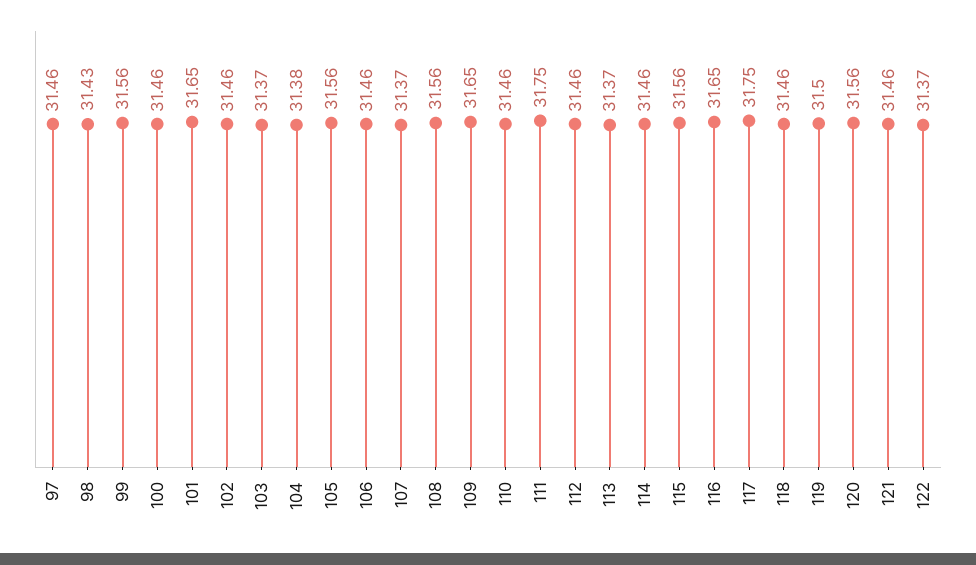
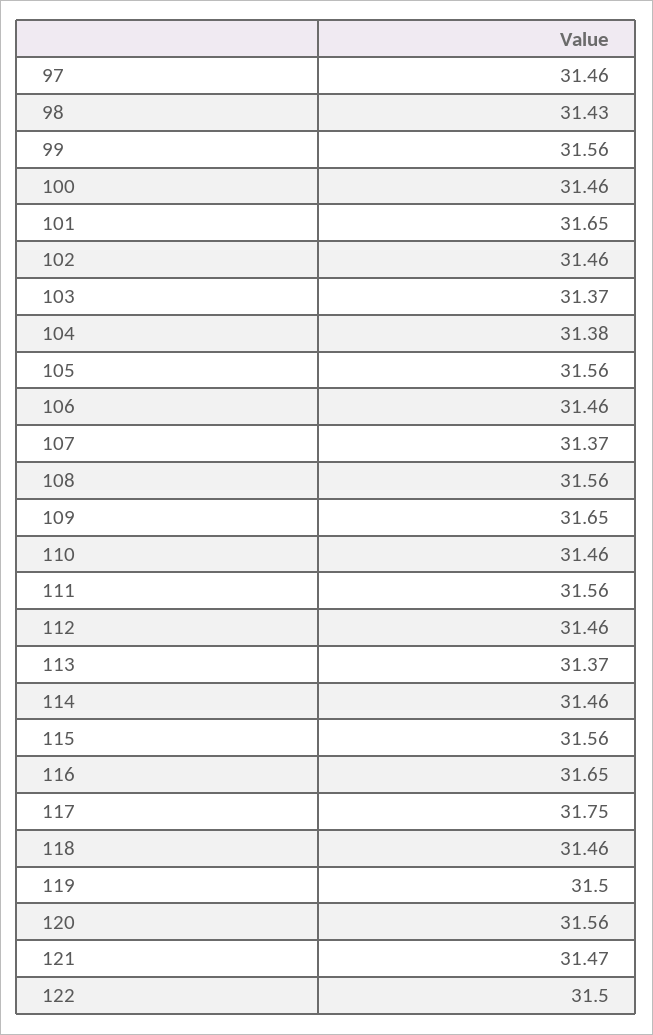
  {
    "97": 31.46,
    "98": 31.43,
    "99": 31.56,
    "100": 31.46,
    "101": 31.65,
    "102": 31.46,
    "103": 31.37,
    "104": 31.38,
    "105": 31.56,
    "106": 31.46,
    "107": 31.37,
    "108": 31.56,
    "109": 31.65,
    "110": 31.46,
-   "111": 31.75,
+   "111": 31.56,
    "112": 31.46,
    "113": 31.37,
    "114": 31.46,
    "115": 31.56,
    "116": 31.65,
    "117": 31.75,
    "118": 31.46,
    "119": 31.5,
    "120": 31.56,
-   "121": 31.46,
+   "121": 31.47,
-   "122": 31.37
+   "122": 31.5
  }

